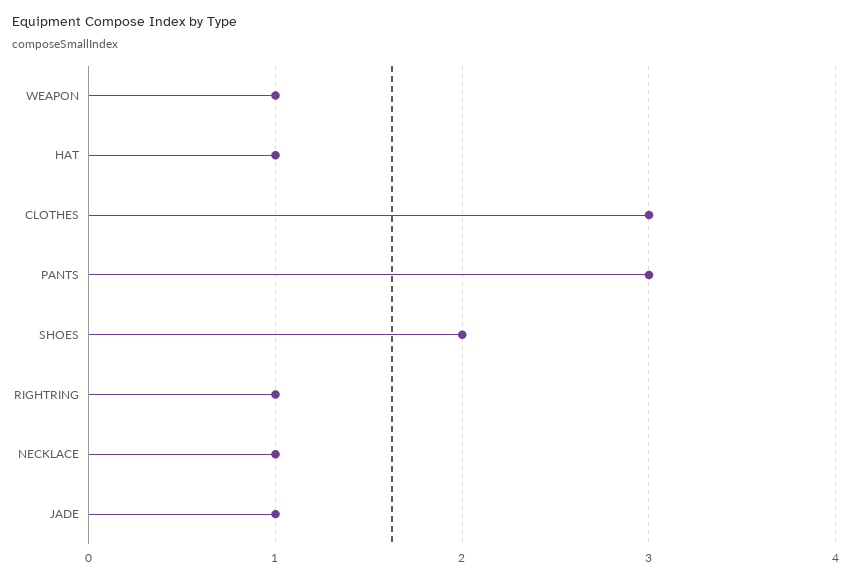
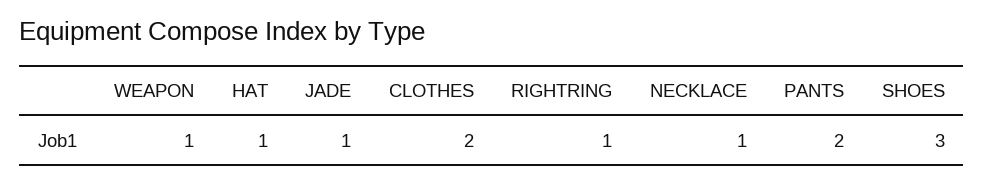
  {
    "WEAPON": 1,
    "HAT": 1,
-   "CLOTHES": 3,
+   "CLOTHES": 2,
-   "PANTS": 3,
+   "PANTS": 2,
-   "SHOES": 2,
+   "SHOES": 3,
    "RIGHTRING": 1,
    "NECKLACE": 1,
    "JADE": 1
  }

